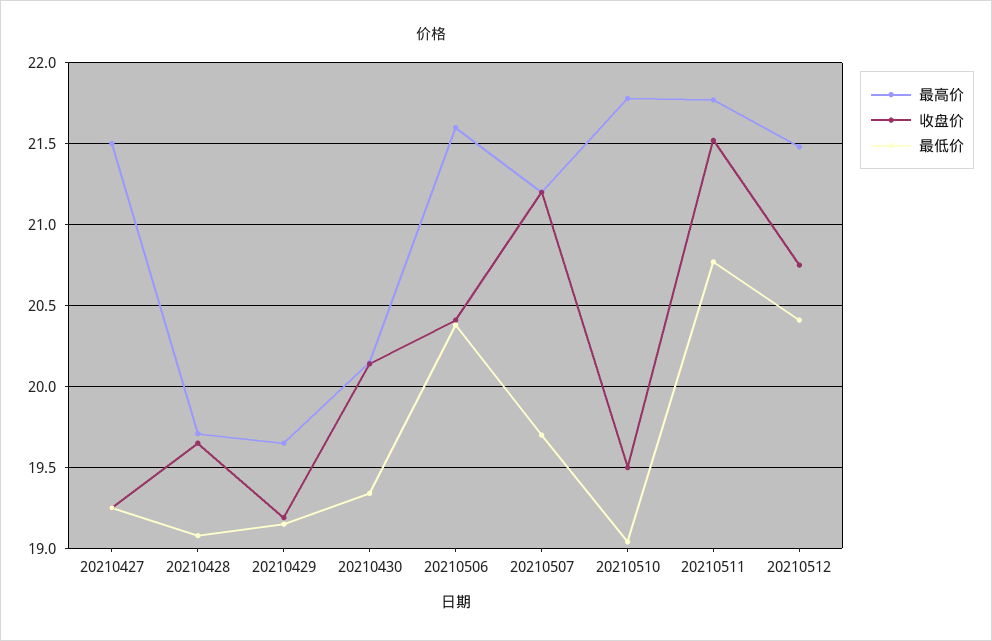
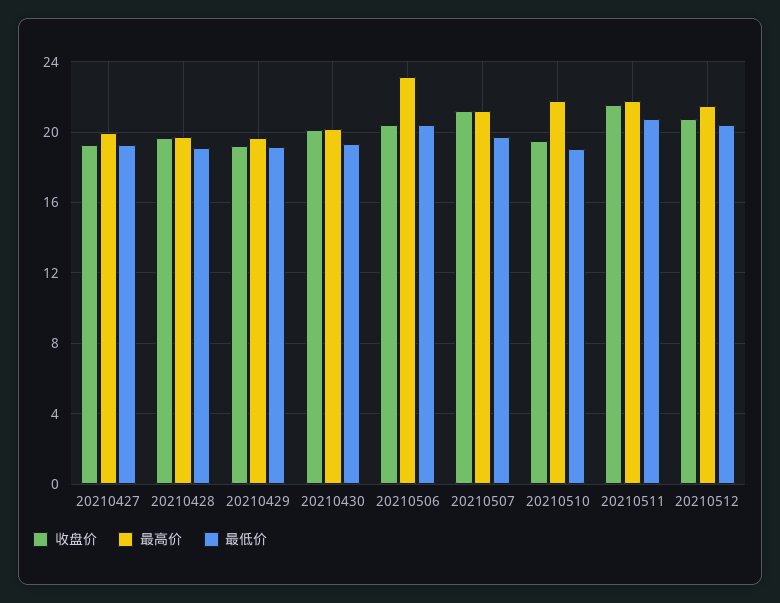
  {
    "最高价": {
-     "20210427": 21.5,
+     "20210427": 20,
      "20210428": 19.7,
      "20210429": 19.65,
      "20210430": 20.15,
-     "20210506": 21.6,
+     "20210506": 23,
      "20210507": 21.2,
      "20210510": 21.8,
      "20210511": 21.75,
      "20210512": 21.5
    },
    "收盘价": {
      "20210427": 19.25,
      "20210428": 19.65,
      "20210429": 19.2,
      "20210430": 20.15,
      "20210506": 20.4,
      "20210507": 21.2,
      "20210510": 19.5,
      "20210511": 21.5,
      "20210512": 20.75
    },
    "最低价": {
      "20210427": 19.25,
      "20210428": 19.1,
      "20210429": 19.15,
      "20210430": 19.35,
      "20210506": 20.4,
      "20210507": 19.7,
      "20210510": 19.05,
      "20210511": 20.75,
      "20210512": 20.4
    }
  }

